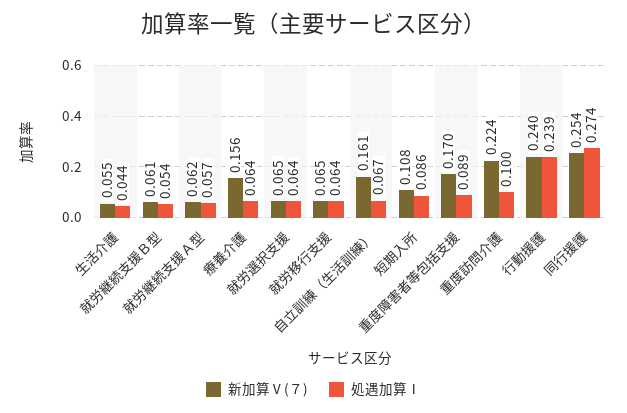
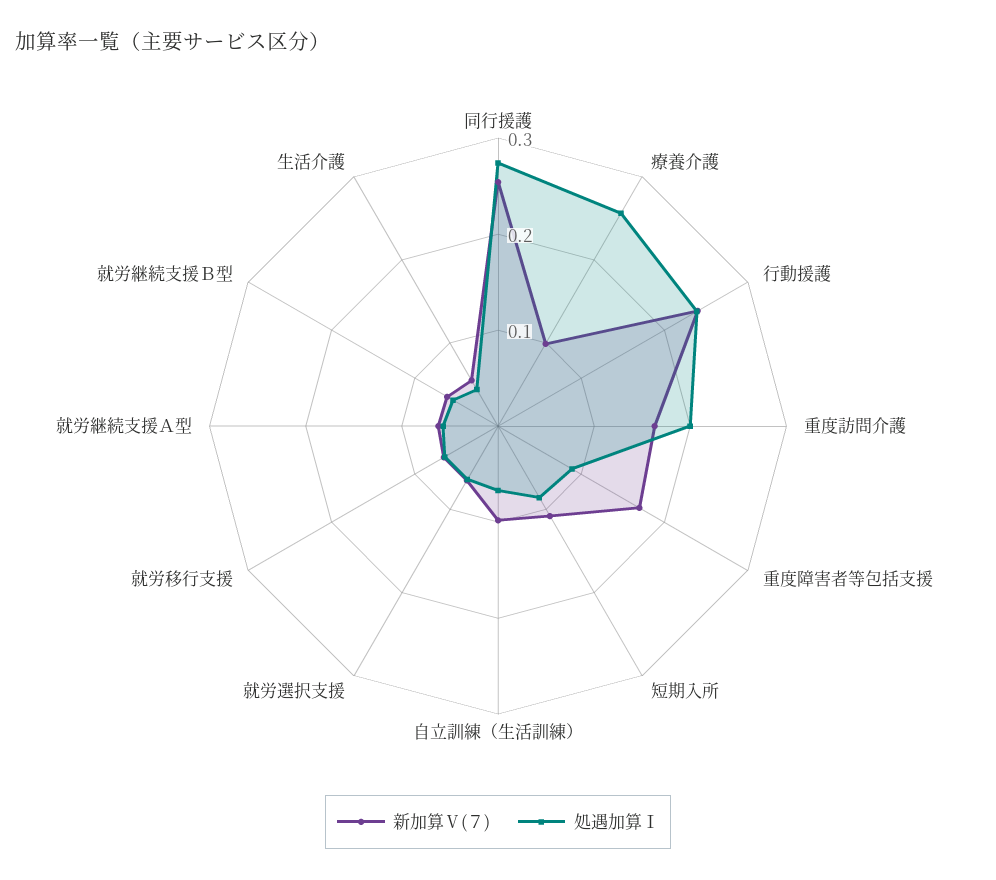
  {
    "新加算Ⅴ(７)": {
      "生活介護": 0.055,
      "就労継続支援Ｂ型": 0.061,
      "就労継続支援Ａ型": 0.062,
-     "療養介護": 0.156,
+     "療養介護": 0.1,
      "就労選択支援": 0.065,
      "就労移行支援": 0.065,
-     "自立訓練（生活訓練）": 0.161,
+     "自立訓練（生活訓練）": 0.1,
      "短期入所": 0.108,
      "重度障害者等包括支援": 0.17,
-     "重度訪問介護": 0.224,
+     "重度訪問介護": 0.16,
      "行動援護": 0.24,
      "同行援護": 0.254
    },
    "処遇加算Ⅰ": {
      "生活介護": 0.044,
      "就労継続支援Ｂ型": 0.054,
      "就労継続支援Ａ型": 0.057,
-     "療養介護": 0.064,
+     "療養介護": 0.26,
      "就労選択支援": 0.064,
      "就労移行支援": 0.064,
      "自立訓練（生活訓練）": 0.067,
      "短期入所": 0.086,
      "重度障害者等包括支援": 0.089,
-     "重度訪問介護": 0.1,
+     "重度訪問介護": 0.2,
      "行動援護": 0.239,
      "同行援護": 0.274
    }
  }

